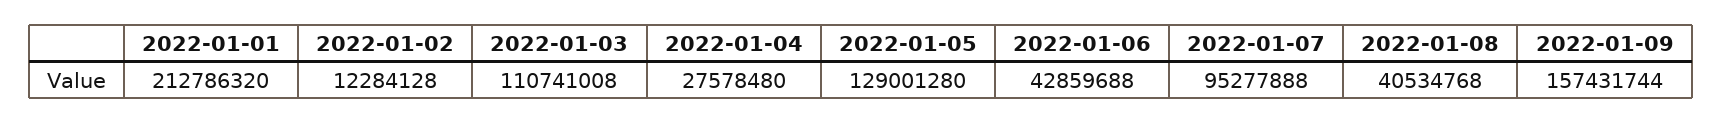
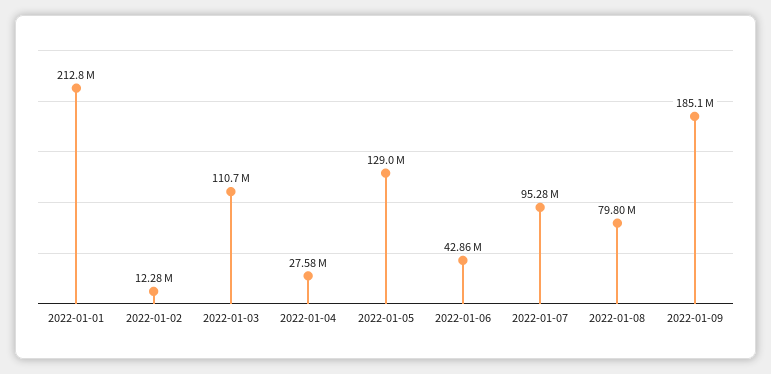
  {
    "2022-01-01": 212786320,
    "2022-01-02": 12284128,
    "2022-01-03": 110741008,
    "2022-01-04": 27578480,
    "2022-01-05": 129001280,
    "2022-01-06": 42859688,
    "2022-01-07": 95277888,
-   "2022-01-08": 40534768,
+   "2022-01-08": 79800000,
-   "2022-01-09": 157431744
+   "2022-01-09": 185100000
  }

